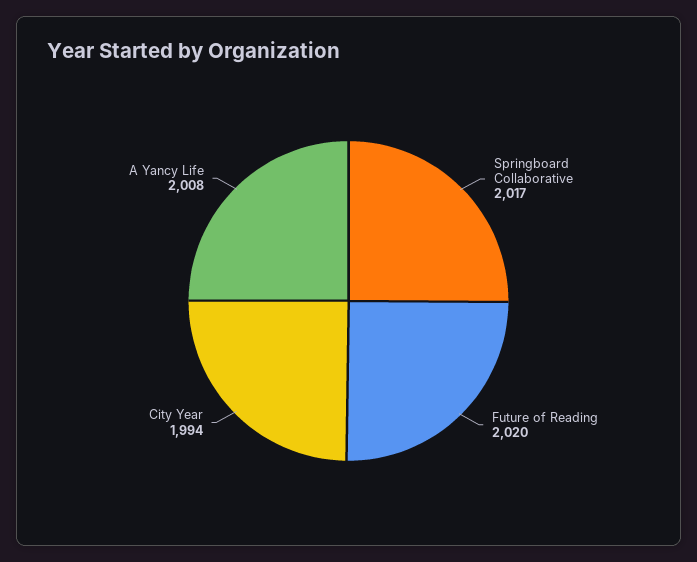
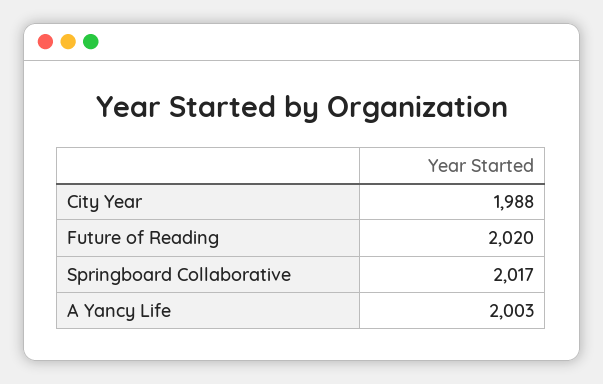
  {
    "Springboard Collaborative": 2017,
    "Future of Reading": 2020,
-   "City Year": 1994,
+   "City Year": 1988,
-   "A Yancy Life": 2008
+   "A Yancy Life": 2003
  }

